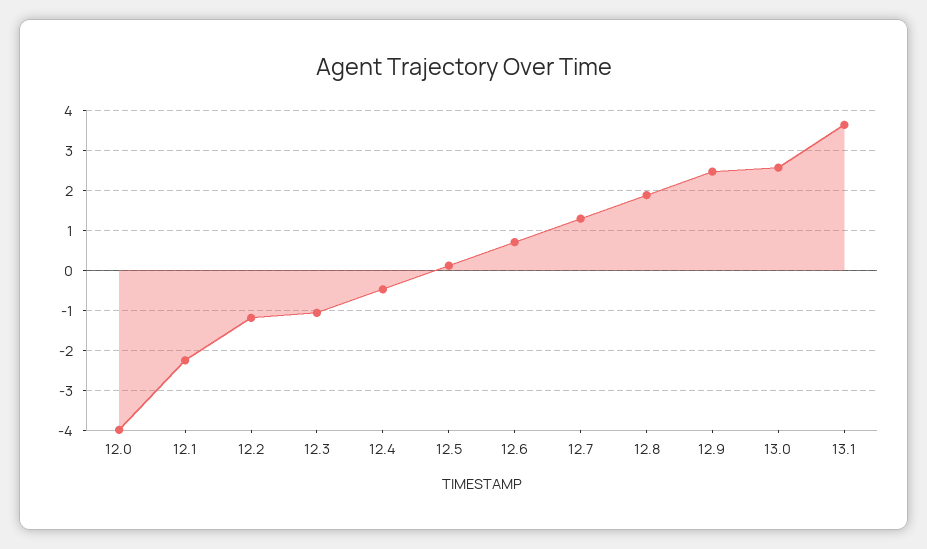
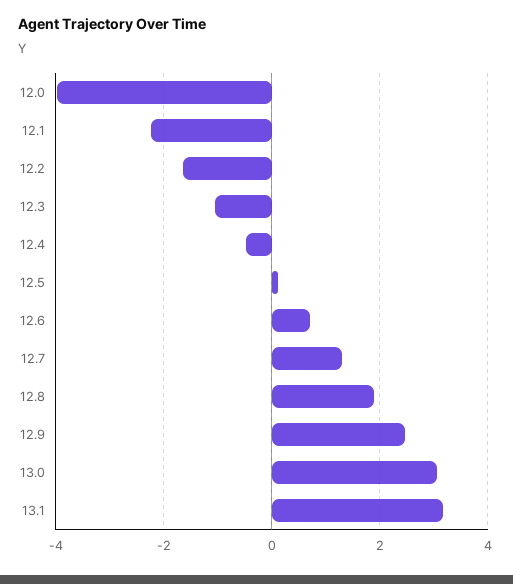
  {
    "12.0": -4,
    "12.1": -2.2,
-   "12.2": -1.2,
+   "12.2": -1.6,
    "12.3": -1,
    "12.4": -0.4,
    "12.5": 0.2,
    "12.6": 0.8,
    "12.7": 1.2,
    "12.8": 1.8,
    "12.9": 2.4,
-   "13.0": 2.6,
+   "13.0": 3,
-   "13.1": 3.6
+   "13.1": 3.2
  }

